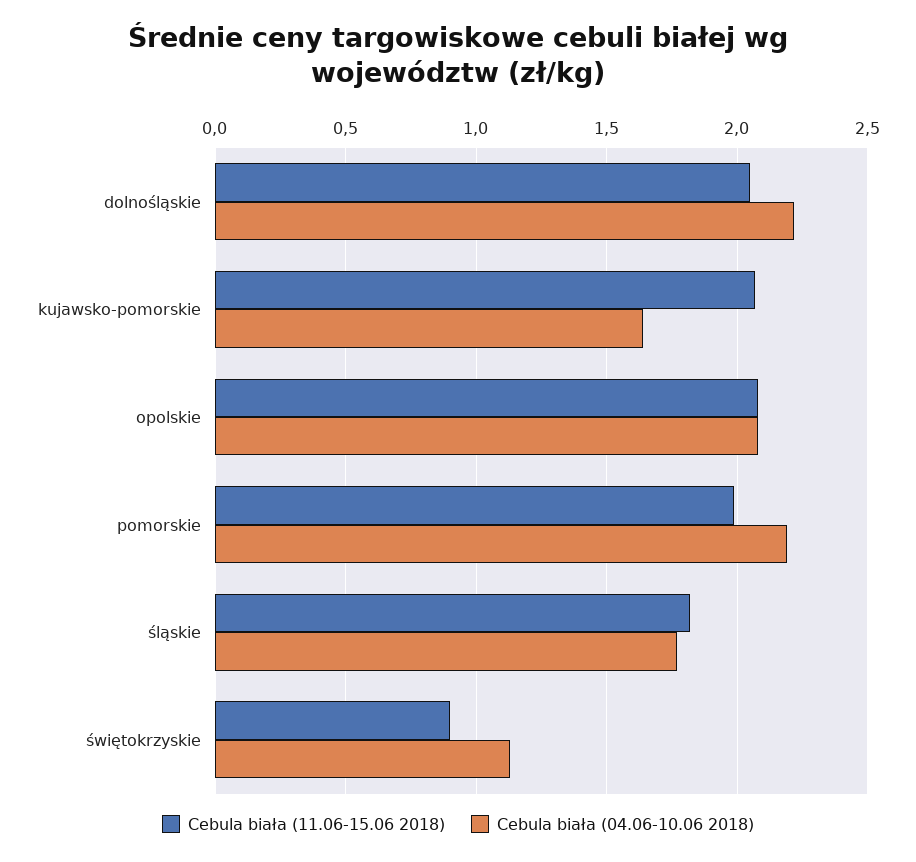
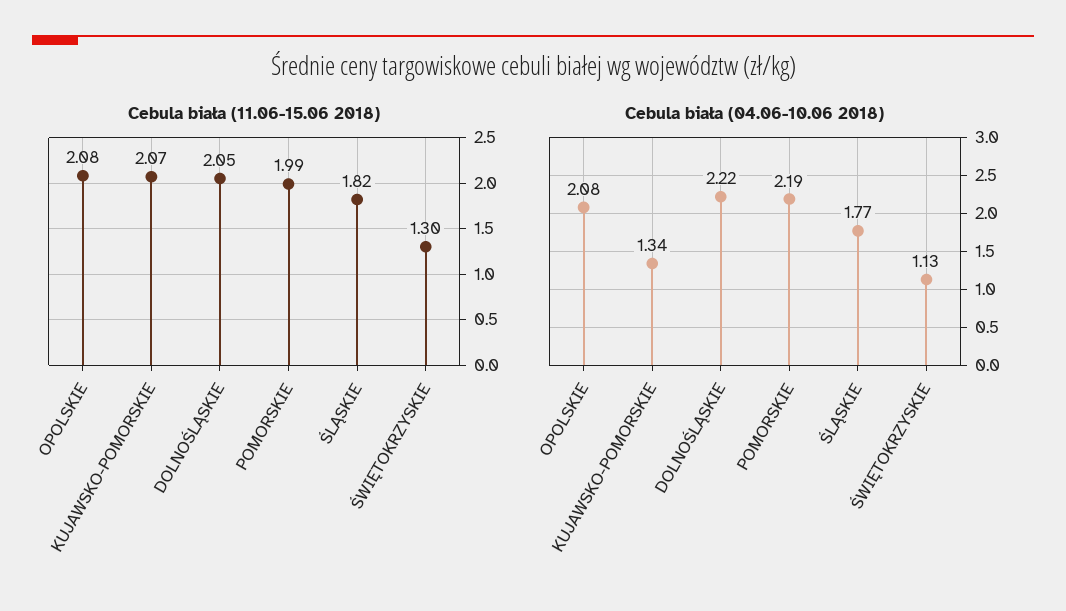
  {
    "Cebula biała (11.06-15.06 2018)": {
      "dolnośląskie": 2.05,
      "kujawsko-pomorskie": 2.07,
      "opolskie": 2.08,
      "pomorskie": 1.99,
      "śląskie": 1.82,
-     "świętokrzyskie": 0.9
+     "świętokrzyskie": 1.3
    },
    "Cebula biała (04.06-10.06 2018)": {
      "dolnośląskie": 2.22,
-     "kujawsko-pomorskie": 1.65,
+     "kujawsko-pomorskie": 1.34,
      "opolskie": 2.08,
      "pomorskie": 2.19,
      "śląskie": 1.77,
      "świętokrzyskie": 1.13
    }
  }

